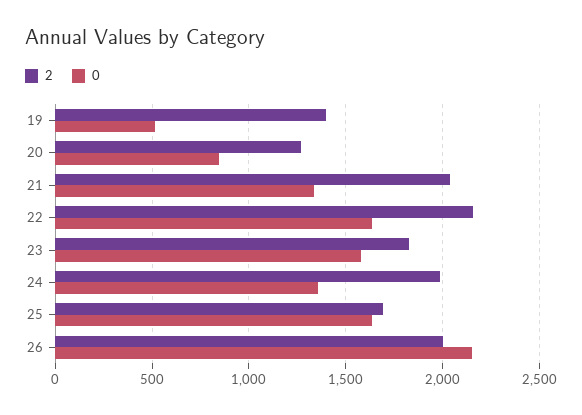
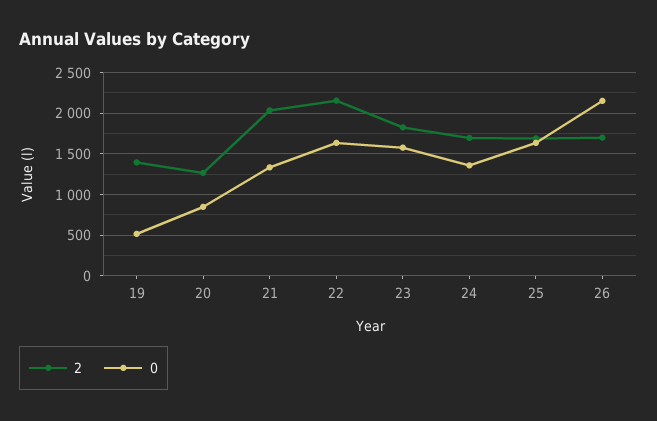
  {
    "2": {
      "19": 1400,
      "20": 1250,
      "21": 2050,
      "22": 2150,
      "23": 1850,
-     "24": 2000,
+     "24": 1700,
      "25": 1700,
-     "26": 2000
+     "26": 1700
    },
    "0": {
      "19": 500,
      "20": 850,
      "21": 1350,
      "22": 1650,
      "23": 1600,
      "24": 1350,
      "25": 1650,
      "26": 2150
    }
  }

